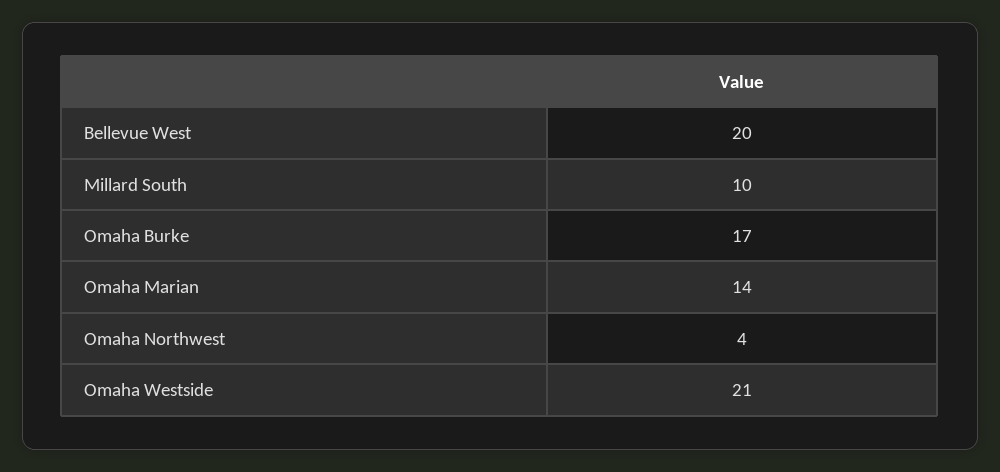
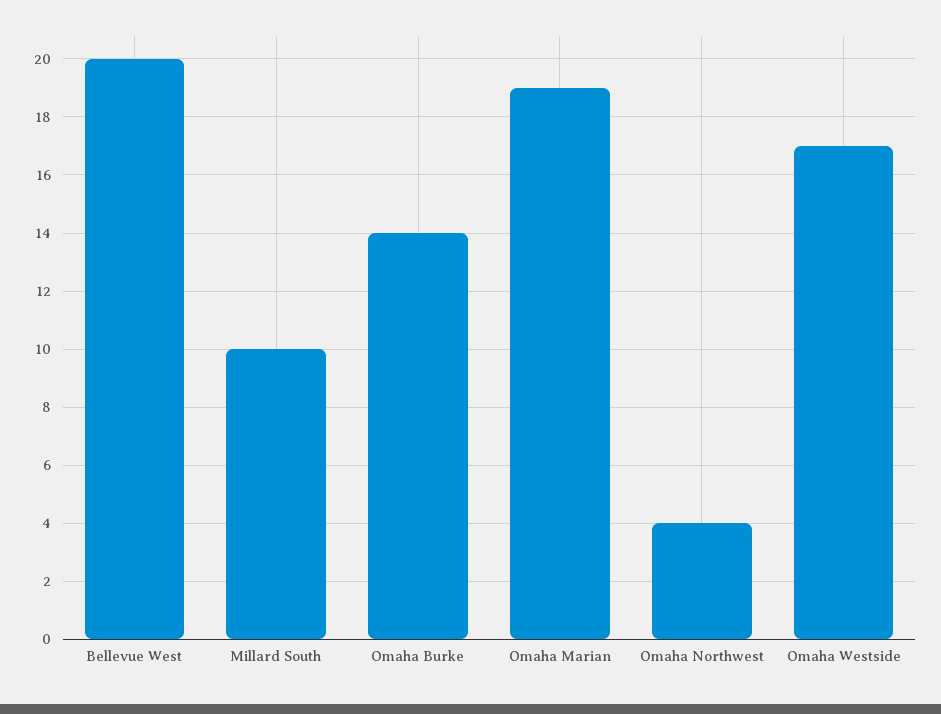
  {
    "Bellevue West": 20,
    "Millard South": 10,
-   "Omaha Burke": 17,
+   "Omaha Burke": 14,
-   "Omaha Marian": 14,
+   "Omaha Marian": 19,
    "Omaha Northwest": 4,
-   "Omaha Westside": 21
+   "Omaha Westside": 17
  }

